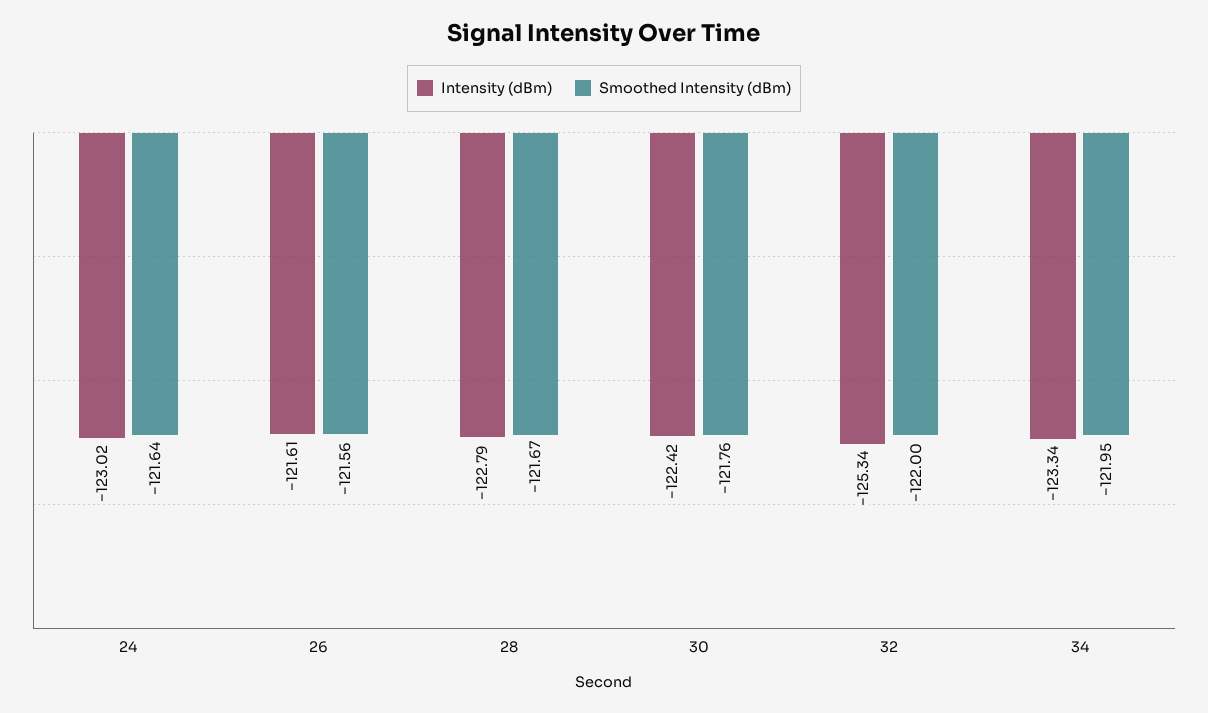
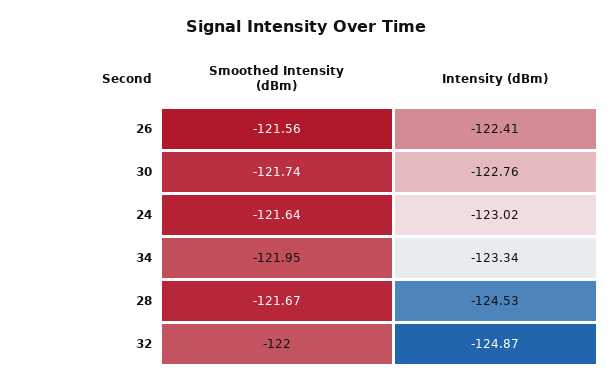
  {
    "Intensity (dBm)": {
      "24": -123.02,
-     "26": -121.61,
+     "26": -122.41,
-     "28": -122.79,
+     "28": -124.53,
-     "30": -122.42,
+     "30": -122.76,
-     "32": -125.34,
+     "32": -124.87,
      "34": -123.34
    },
    "Smoothed Intensity (dBm)": {
      "24": -121.64,
      "26": -121.56,
      "28": -121.67,
-     "30": -121.76,
+     "30": -121.74,
      "32": -122,
      "34": -121.95
    }
  }

